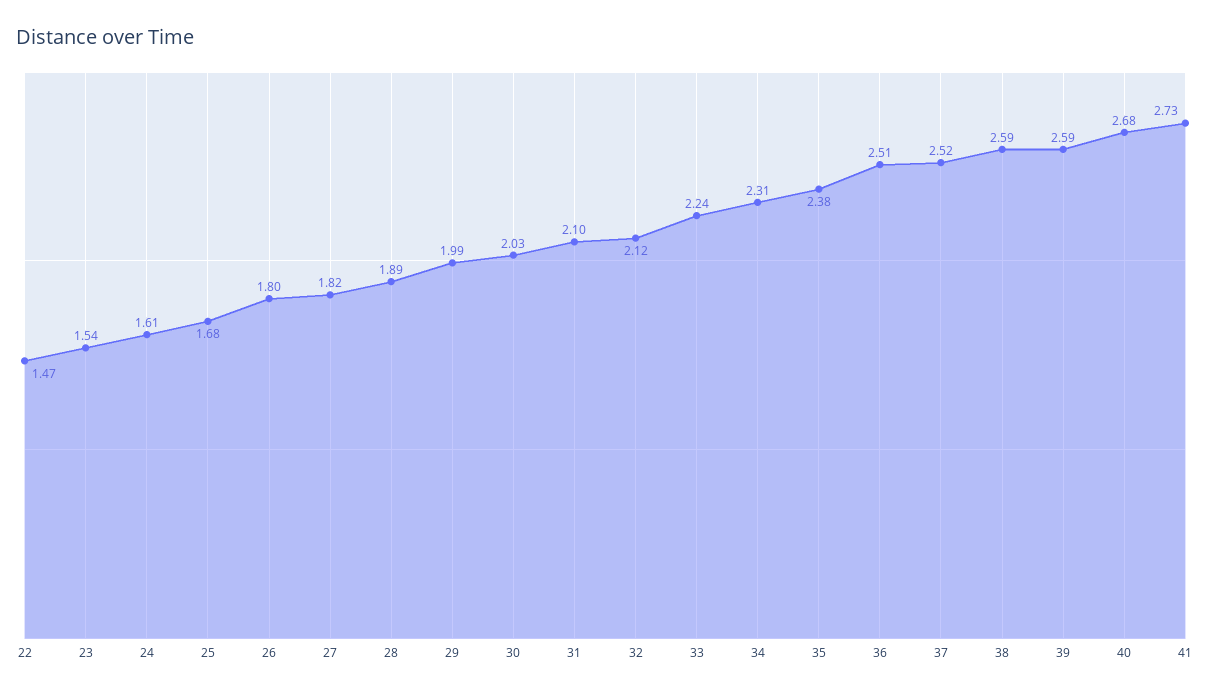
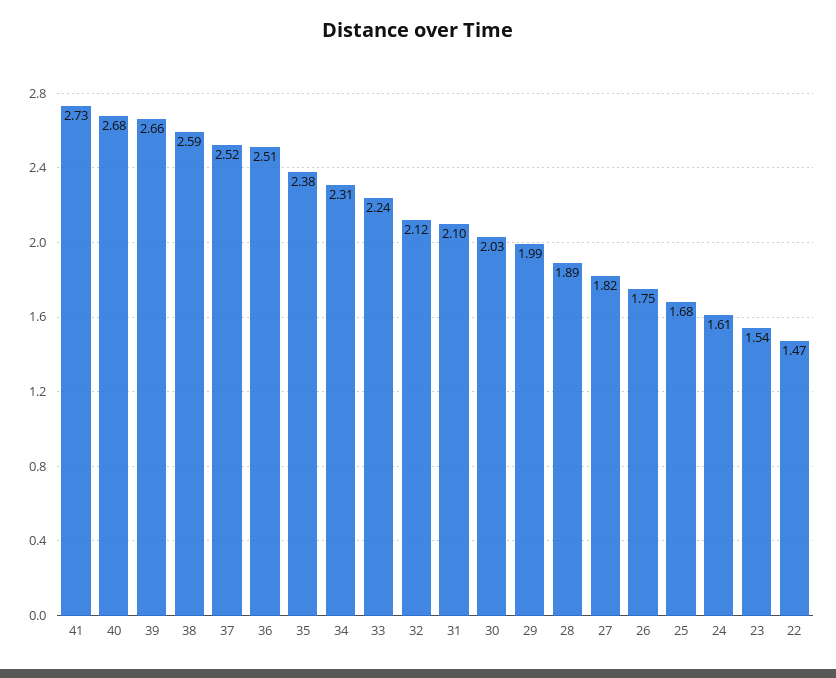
  {
    "22": 1.47,
    "23": 1.54,
    "24": 1.61,
    "25": 1.68,
-   "26": 1.8,
+   "26": 1.75,
    "27": 1.82,
    "28": 1.89,
    "29": 1.99,
    "30": 2.03,
    "31": 2.1,
    "32": 2.12,
    "33": 2.24,
    "34": 2.31,
    "35": 2.38,
    "36": 2.51,
    "37": 2.52,
    "38": 2.59,
-   "39": 2.59,
+   "39": 2.66,
    "40": 2.68,
    "41": 2.73
  }

